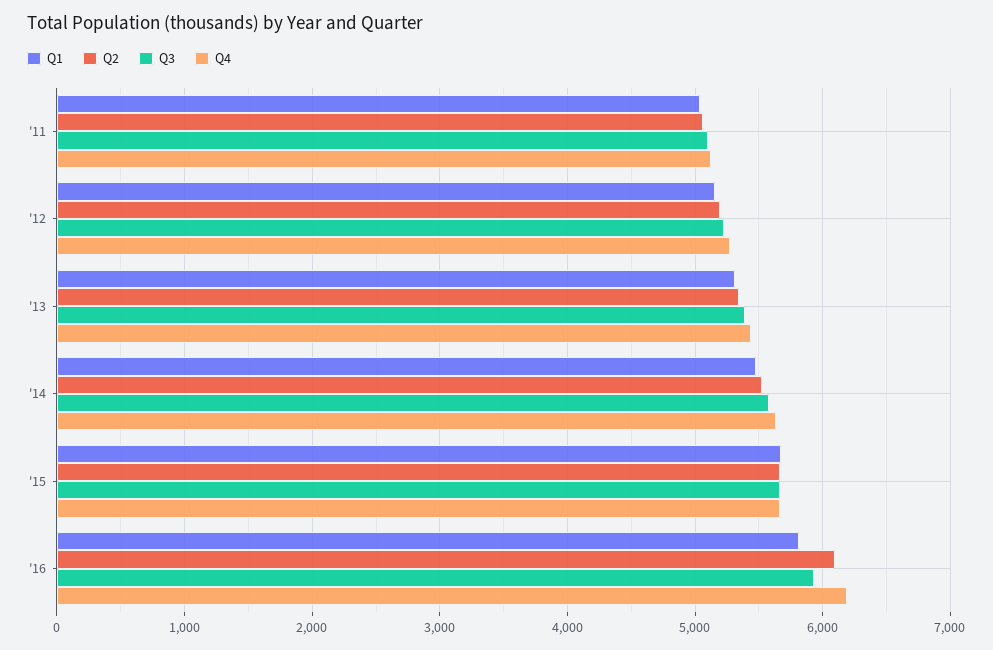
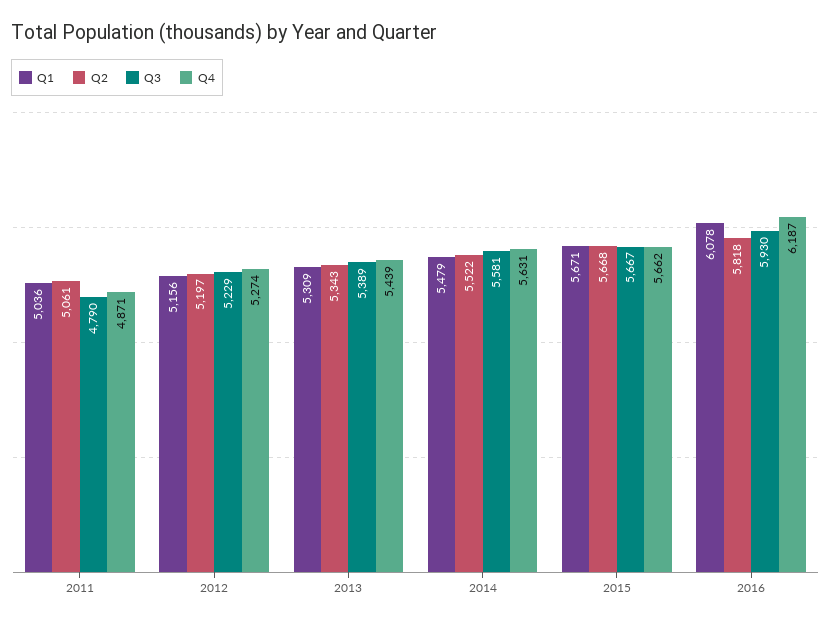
  {
    "Q1": {
      "'11": 5036,
      "'12": 5156,
      "'13": 5309,
      "'14": 5479,
      "'15": 5671,
-     "'16": 5800
+     "'16": 6078
    },
    "Q2": {
      "'11": 5061,
      "'12": 5197,
      "'13": 5343,
      "'14": 5522,
      "'15": 5668,
-     "'16": 6100
+     "'16": 5818
    },
    "Q3": {
-     "'11": 5100,
+     "'11": 4790,
      "'12": 5229,
      "'13": 5389,
      "'14": 5581,
      "'15": 5667,
      "'16": 5930
    },
    "Q4": {
-     "'11": 5100,
+     "'11": 4871,
      "'12": 5274,
      "'13": 5439,
      "'14": 5631,
      "'15": 5662,
      "'16": 6187
    }
  }

